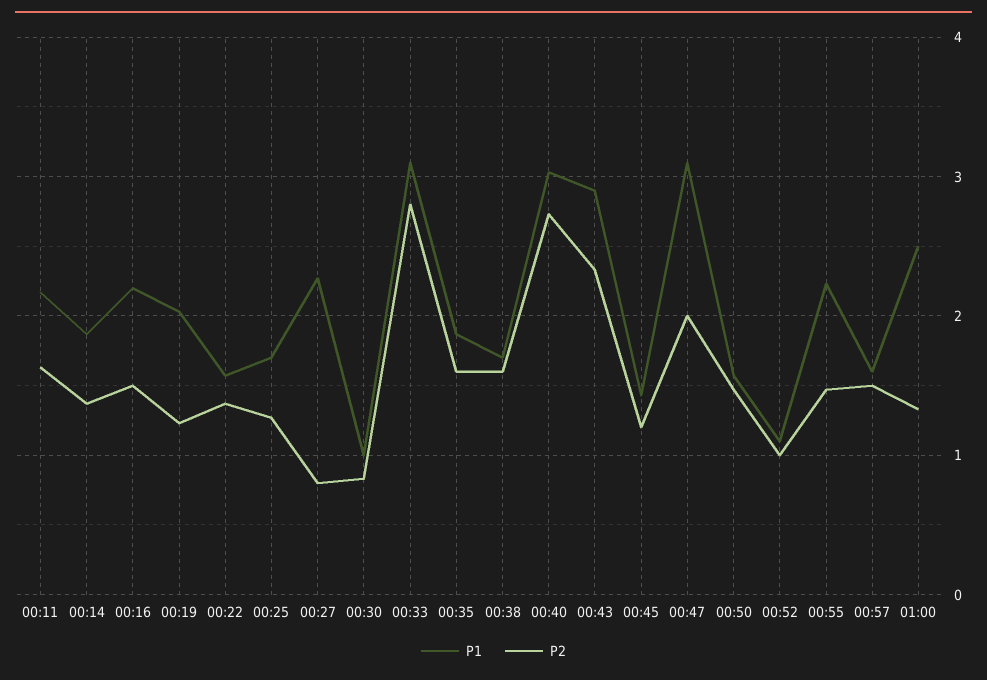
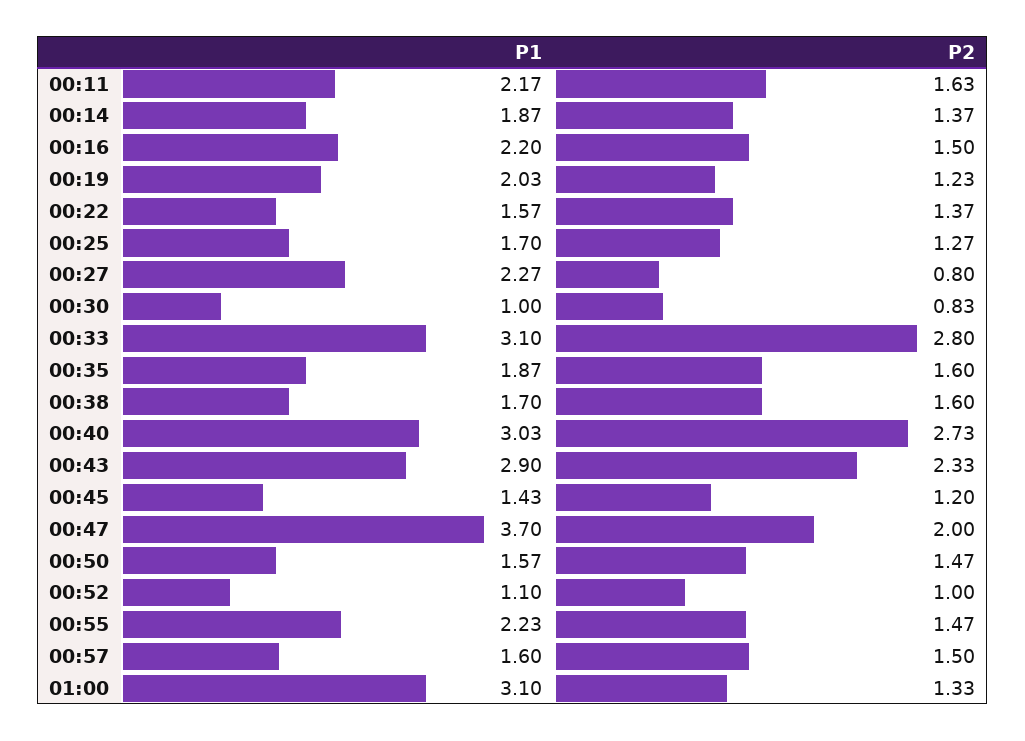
  {
    "P1": {
      "00:11": 2.17,
      "00:14": 1.87,
      "00:16": 2.2,
      "00:19": 2.03,
      "00:22": 1.57,
      "00:25": 1.7,
      "00:27": 2.27,
      "00:30": 1,
      "00:33": 3.1,
      "00:35": 1.87,
      "00:38": 1.7,
      "00:40": 3.03,
      "00:43": 2.9,
      "00:45": 1.43,
-     "00:47": 3.1,
+     "00:47": 3.7,
      "00:50": 1.57,
      "00:52": 1.1,
      "00:55": 2.23,
      "00:57": 1.6,
-     "01:00": 2.5
+     "01:00": 3.1
    },
    "P2": {
      "00:11": 1.63,
      "00:14": 1.37,
      "00:16": 1.5,
      "00:19": 1.23,
      "00:22": 1.37,
      "00:25": 1.27,
      "00:27": 0.8,
      "00:30": 0.83,
      "00:33": 2.8,
      "00:35": 1.6,
      "00:38": 1.6,
      "00:40": 2.73,
      "00:43": 2.33,
      "00:45": 1.2,
      "00:47": 2,
      "00:50": 1.47,
      "00:52": 1,
      "00:55": 1.47,
      "00:57": 1.5,
      "01:00": 1.33
    }
  }

